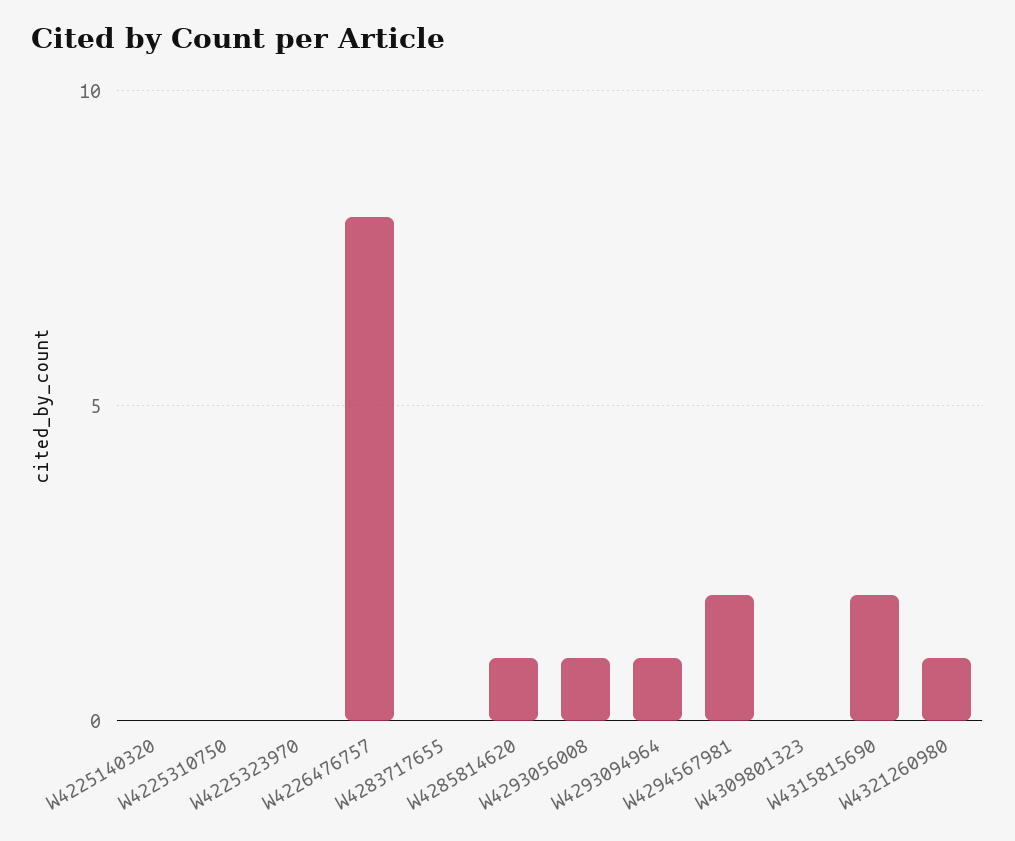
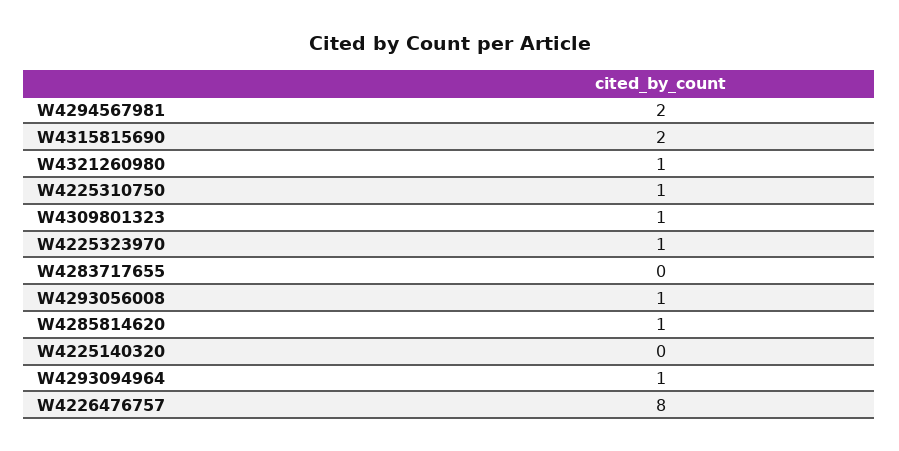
  {
    "W4225140320": 0,
-   "W4225310750": 0,
+   "W4225310750": 1,
-   "W4225323970": 0,
+   "W4225323970": 1,
    "W4226476757": 8,
    "W4283717655": 0,
    "W4285814620": 1,
    "W4293056008": 1,
    "W4293094964": 1,
    "W4294567981": 2,
-   "W4309801323": 0,
+   "W4309801323": 1,
    "W4315815690": 2,
    "W4321260980": 1
  }

